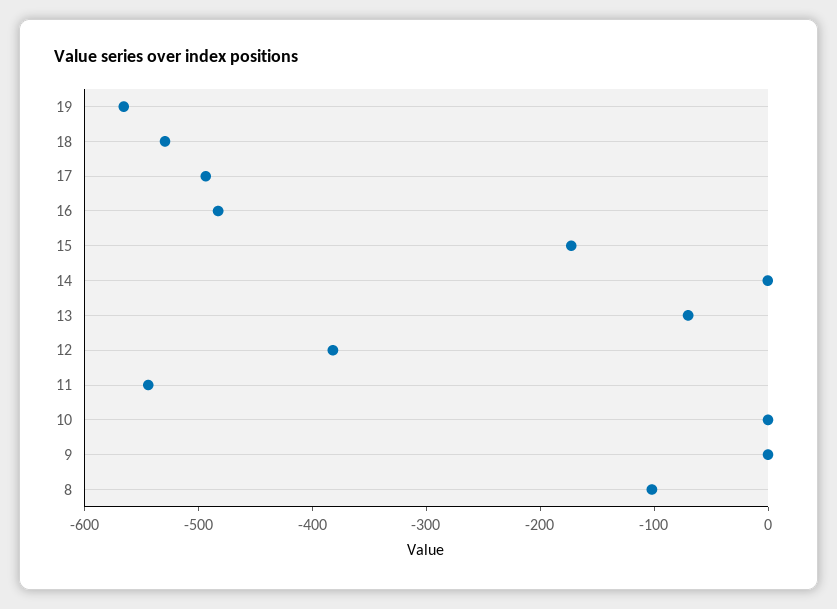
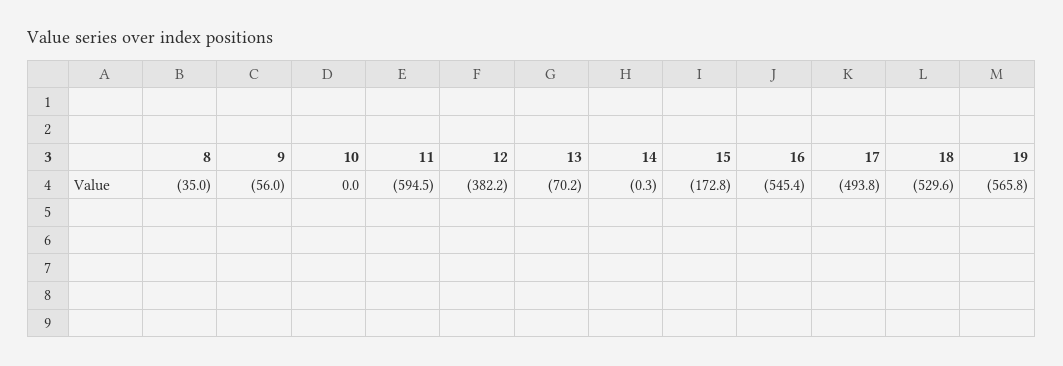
  {
    "19": -565.8,
    "18": -529.6,
    "17": -493.8,
-   "16": -480,
+   "16": -545.4,
    "15": -172.8,
    "14": -0.3,
    "13": -70.2,
    "12": -382.2,
-   "11": -540,
+   "11": -594.5,
    "10": 0,
-   "9": 0,
+   "9": -56,
-   "8": -100
+   "8": -35
  }

